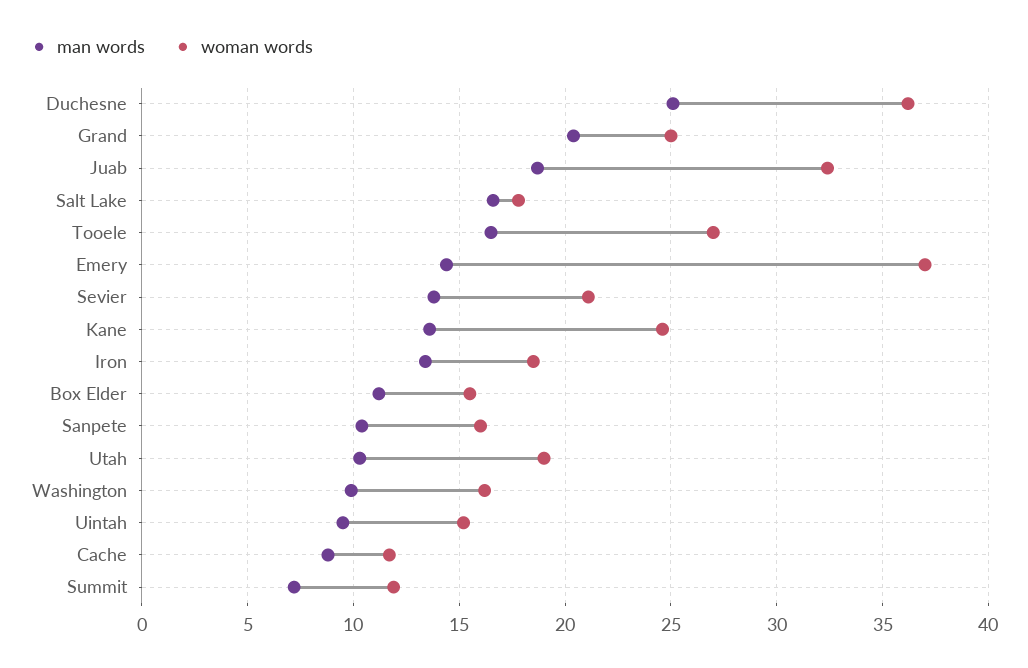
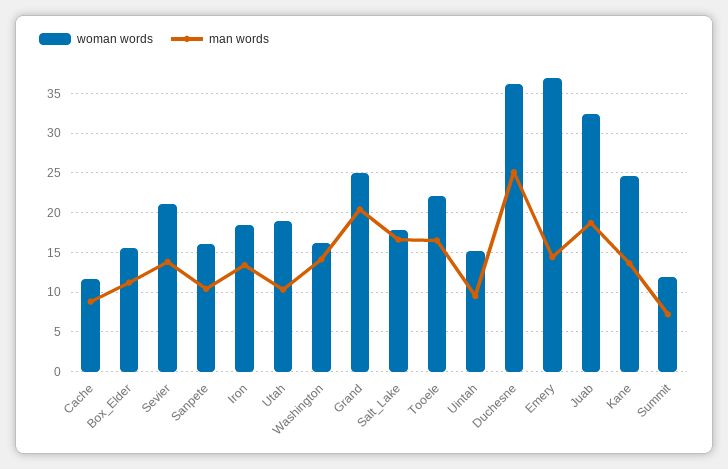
  {
    "man words": {
      "Duchesne": 25,
      "Grand": 20.5,
      "Juab": 18.5,
      "Salt Lake": 16.5,
      "Tooele": 16.5,
      "Emery": 14.5,
      "Sevier": 14,
      "Kane": 13.5,
      "Iron": 13.5,
      "Box Elder": 11,
      "Sanpete": 10.5,
      "Utah": 10.5,
-     "Washington": 10,
+     "Washington": 14,
      "Uintah": 9.5,
      "Cache": 9,
      "Summit": 7
    },
    "woman words": {
      "Duchesne": 36,
      "Grand": 25,
      "Juab": 32.5,
      "Salt Lake": 18,
-     "Tooele": 27,
+     "Tooele": 22,
      "Emery": 37,
      "Sevier": 21,
      "Kane": 24.5,
      "Iron": 18.5,
      "Box Elder": 15.5,
      "Sanpete": 16,
      "Utah": 19,
      "Washington": 16,
      "Uintah": 15,
      "Cache": 11.5,
      "Summit": 12
    }
  }

